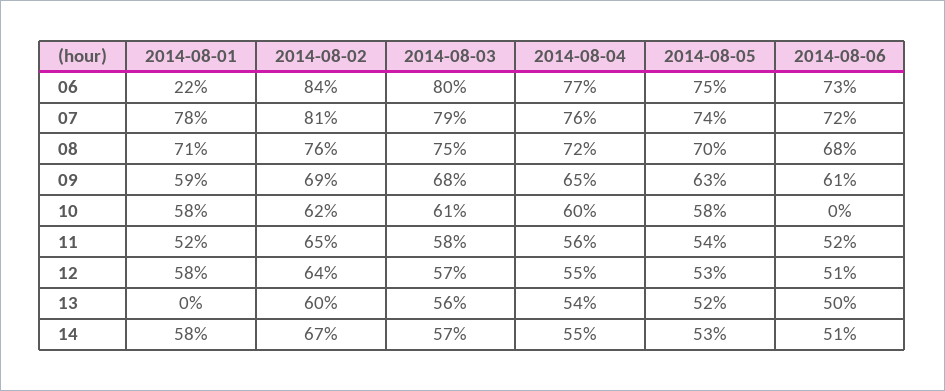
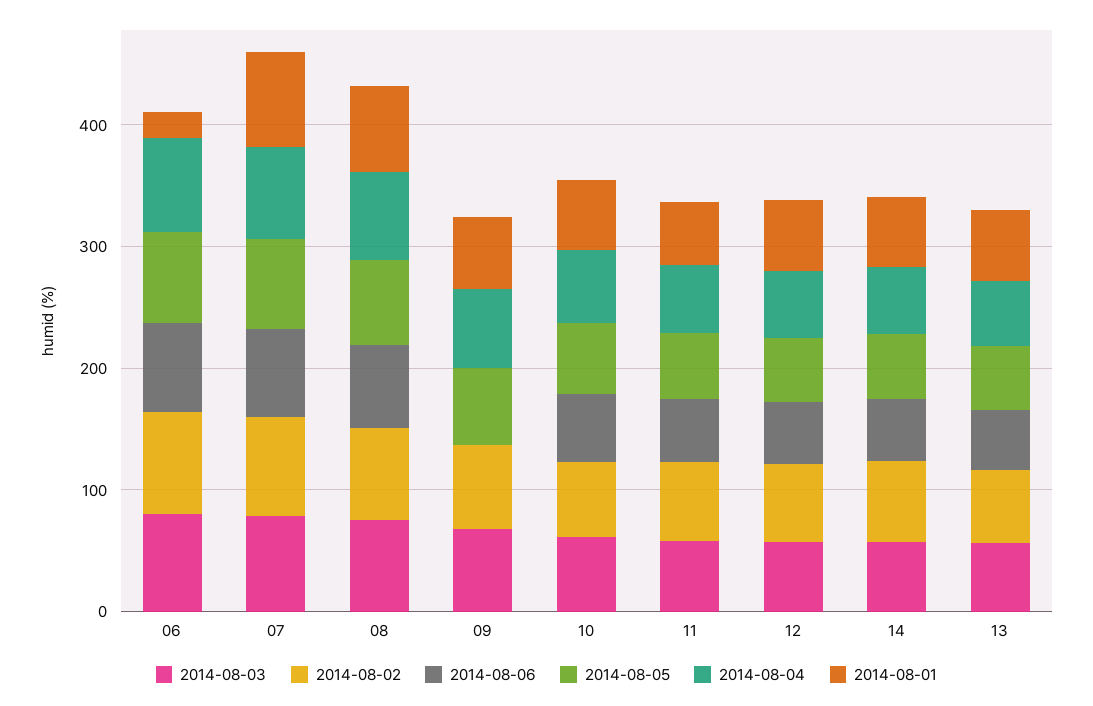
  {
    "2014-08-01": {
      "06": 22,
      "07": 78,
      "08": 71,
      "09": 59,
      "10": 58,
      "11": 52,
      "12": 58,
-     "13": 0,
+     "13": 60,
      "14": 58
    },
    "2014-08-02": {
      "06": 84,
      "07": 81,
      "08": 76,
      "09": 69,
      "10": 62,
      "11": 65,
      "12": 64,
      "13": 60,
      "14": 67
    },
    "2014-08-03": {
      "06": 80,
      "07": 79,
      "08": 75,
      "09": 68,
      "10": 61,
      "11": 58,
      "12": 57,
      "13": 56,
      "14": 57
    },
    "2014-08-04": {
      "06": 77,
      "07": 76,
      "08": 72,
      "09": 65,
      "10": 60,
      "11": 56,
      "12": 55,
      "13": 54,
      "14": 55
    },
    "2014-08-05": {
      "06": 75,
      "07": 74,
      "08": 70,
      "09": 63,
      "10": 58,
      "11": 54,
      "12": 53,
      "13": 52,
      "14": 53
    },
    "2014-08-06": {
      "06": 73,
      "07": 72,
      "08": 68,
-     "09": 61,
+     "09": 0,
-     "10": 0,
+     "10": 60,
      "11": 52,
      "12": 51,
      "13": 50,
      "14": 51
    }
  }

